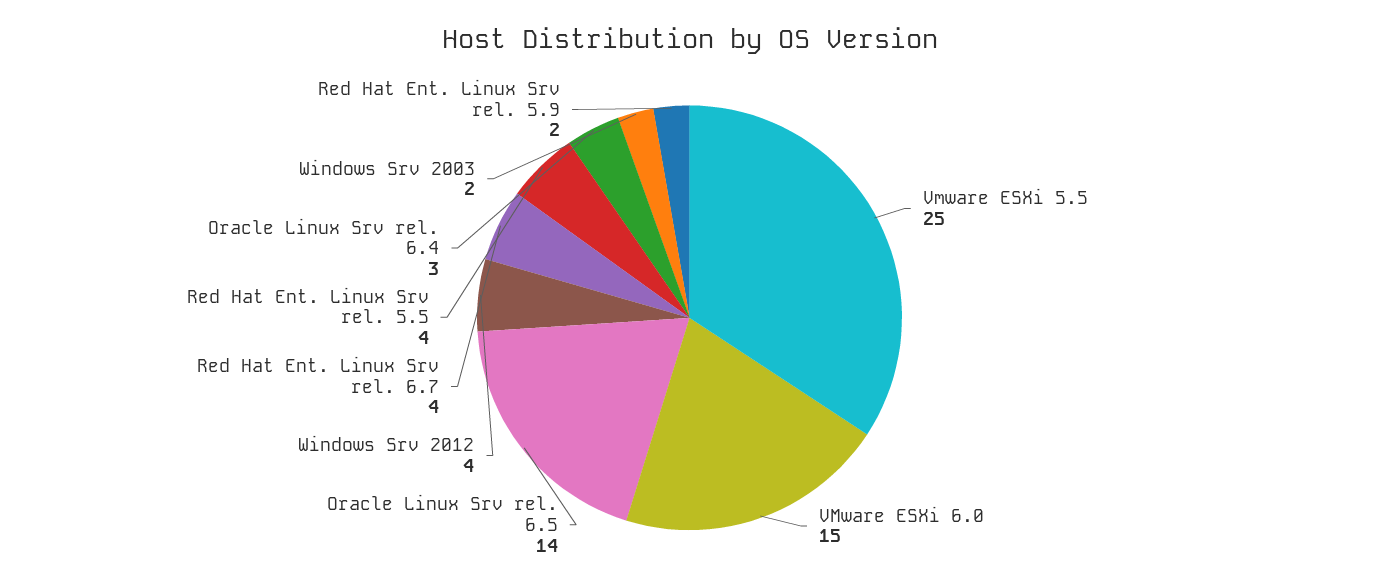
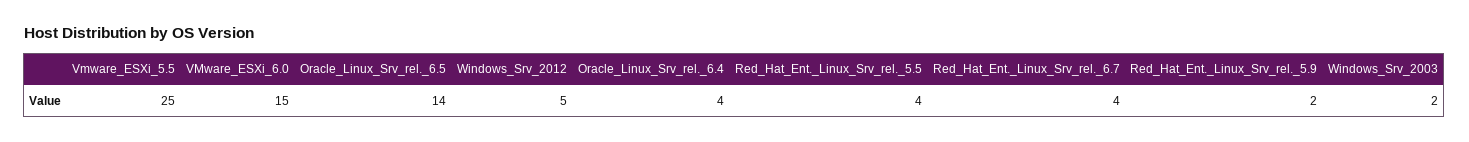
  {
    "Vmware ESXi 5.5": 25,
    "VMware ESXi 6.0": 15,
    "Oracle Linux Srv rel. 6.5": 14,
-   "Windows Srv 2012": 4,
+   "Windows Srv 2012": 5,
    "Red Hat Ent. Linux Srv rel. 6.7": 4,
    "Red Hat Ent. Linux Srv rel. 5.5": 4,
-   "Oracle Linux Srv rel. 6.4": 3,
+   "Oracle Linux Srv rel. 6.4": 4,
    "Windows Srv 2003": 2,
    "Red Hat Ent. Linux Srv rel. 5.9": 2
  }

